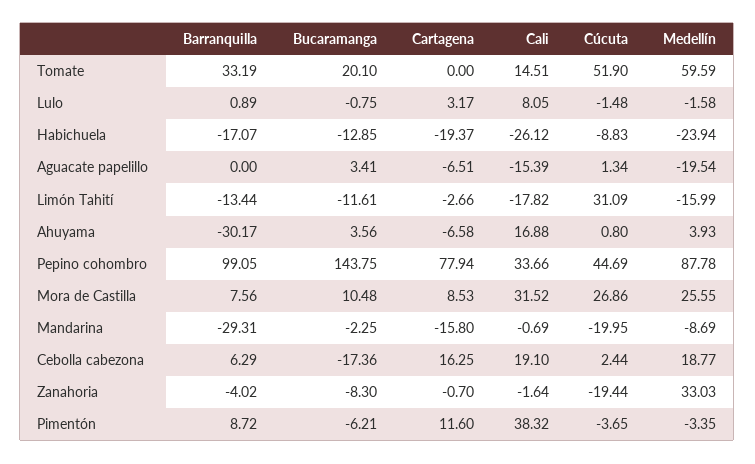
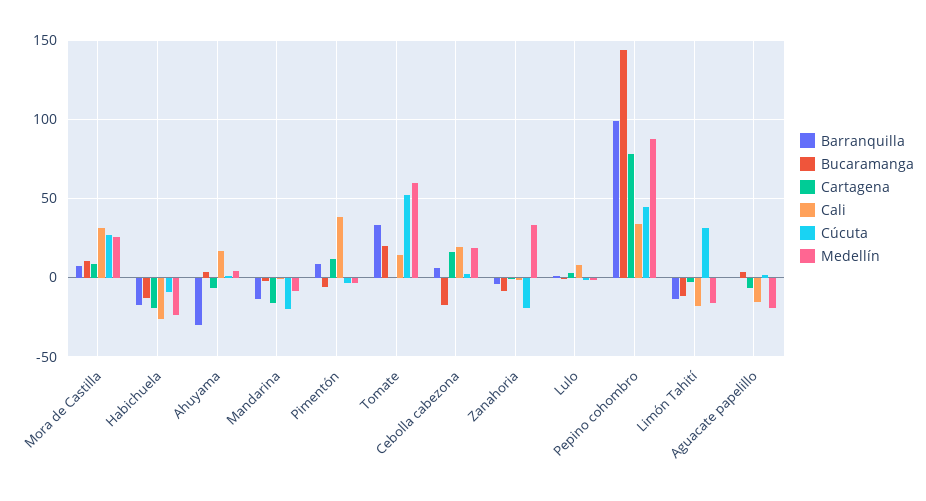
  {
    "Barranquilla": {
      "Tomate": 33.19,
      "Lulo": 0.89,
      "Habichuela": -17.07,
      "Aguacate papelillo": 0,
      "Limón Tahití": -13.44,
      "Ahuyama": -30.17,
      "Pepino cohombro": 99.05,
      "Mora de Castilla": 7.56,
-     "Mandarina": -29.31,
+     "Mandarina": -15,
      "Cebolla cabezona": 6.29,
      "Zanahoria": -4.02,
      "Pimentón": 8.72
    },
    "Bucaramanga": {
      "Tomate": 20.1,
      "Lulo": -0.75,
      "Habichuela": -12.85,
      "Aguacate papelillo": 3.41,
      "Limón Tahití": -11.61,
      "Ahuyama": 3.56,
      "Pepino cohombro": 143.75,
      "Mora de Castilla": 10.48,
      "Mandarina": -2.25,
      "Cebolla cabezona": -17.36,
      "Zanahoria": -8.3,
      "Pimentón": -6.21
    },
    "Cartagena": {
      "Tomate": 0,
      "Lulo": 3.17,
      "Habichuela": -19.37,
      "Aguacate papelillo": -6.51,
      "Limón Tahití": -2.66,
      "Ahuyama": -6.58,
      "Pepino cohombro": 77.94,
      "Mora de Castilla": 8.53,
      "Mandarina": -15.8,
      "Cebolla cabezona": 16.25,
      "Zanahoria": -0.7,
      "Pimentón": 11.6
    },
    "Cali": {
      "Tomate": 14.51,
      "Lulo": 8.05,
      "Habichuela": -26.12,
      "Aguacate papelillo": -15.39,
      "Limón Tahití": -17.82,
      "Ahuyama": 16.88,
      "Pepino cohombro": 33.66,
      "Mora de Castilla": 31.52,
      "Mandarina": -0.69,
      "Cebolla cabezona": 19.1,
      "Zanahoria": -1.64,
      "Pimentón": 38.32
    },
    "Cúcuta": {
      "Tomate": 51.9,
      "Lulo": -1.48,
      "Habichuela": -8.83,
      "Aguacate papelillo": 1.34,
      "Limón Tahití": 31.09,
      "Ahuyama": 0.8,
      "Pepino cohombro": 44.69,
      "Mora de Castilla": 26.86,
      "Mandarina": -19.95,
      "Cebolla cabezona": 2.44,
      "Zanahoria": -19.44,
      "Pimentón": -3.65
    },
    "Medellín": {
      "Tomate": 59.59,
      "Lulo": -1.58,
      "Habichuela": -23.94,
      "Aguacate papelillo": -19.54,
      "Limón Tahití": -15.99,
      "Ahuyama": 3.93,
      "Pepino cohombro": 87.78,
      "Mora de Castilla": 25.55,
      "Mandarina": -8.69,
      "Cebolla cabezona": 18.77,
      "Zanahoria": 33.03,
      "Pimentón": -3.35
    }
  }

